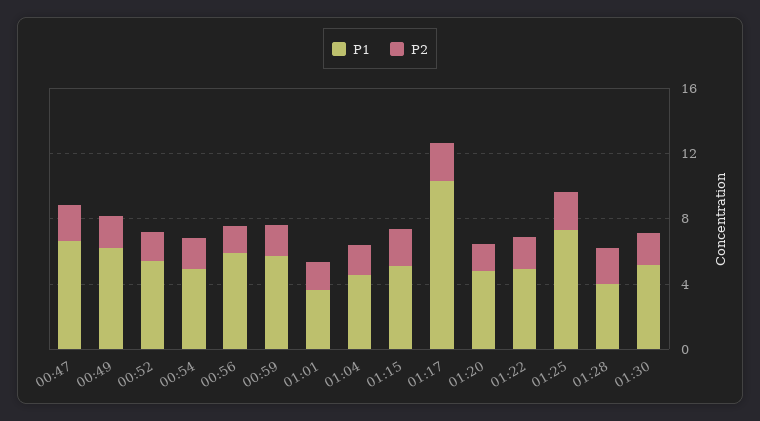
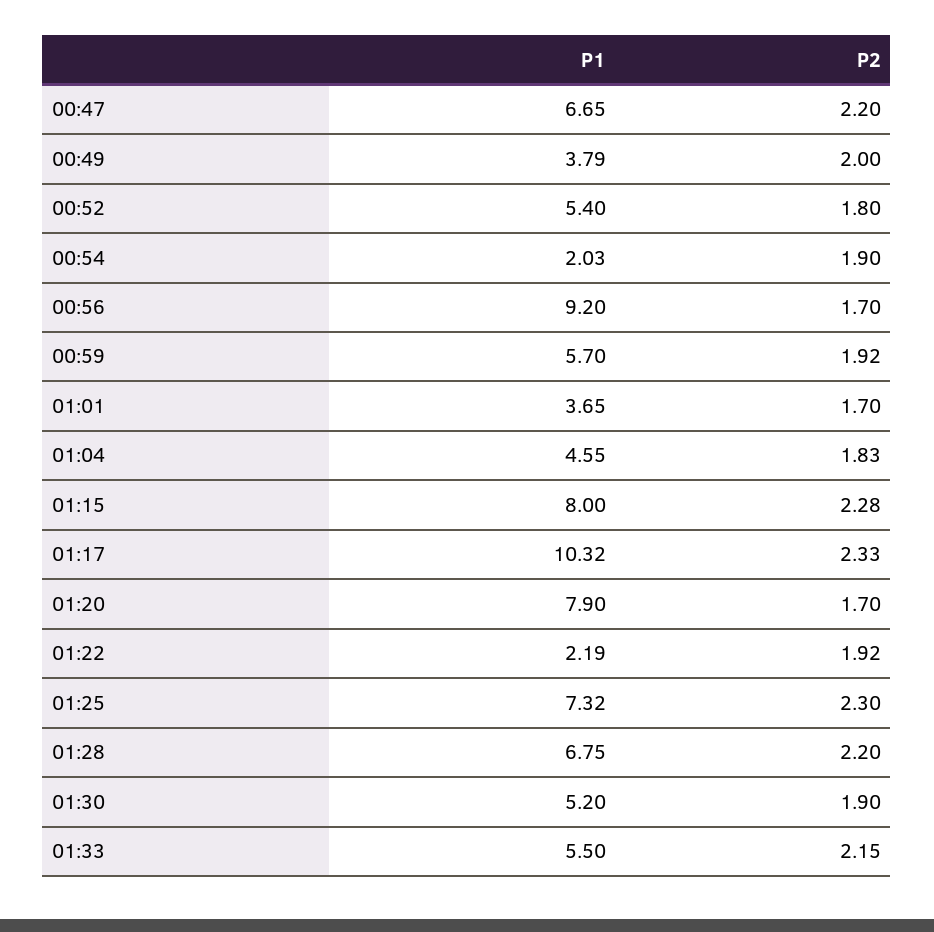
  {
    "P1": {
      "00:47": 6.65,
-     "00:49": 6,
+     "00:49": 3.79,
      "00:52": 5.4,
-     "00:54": 5,
+     "00:54": 2.03,
-     "00:56": 6,
+     "00:56": 9.2,
      "00:59": 5.7,
      "01:01": 3.65,
      "01:04": 4.55,
-     "01:15": 5,
+     "01:15": 8,
      "01:17": 10.32,
-     "01:20": 5,
+     "01:20": 7.9,
-     "01:22": 5,
+     "01:22": 2.19,
      "01:25": 7.32,
-     "01:28": 4,
+     "01:28": 6.75,
-     "01:30": 5.2
+     "01:30": 5.2,
+     "01:33": 5.5
    },
    "P2": {
      "00:47": 2.2,
      "00:49": 2,
      "00:52": 1.8,
      "00:54": 1.9,
      "00:56": 1.7,
      "00:59": 1.92,
      "01:01": 1.7,
      "01:04": 1.83,
      "01:15": 2.28,
      "01:17": 2.33,
      "01:20": 1.7,
      "01:22": 1.92,
      "01:25": 2.3,
      "01:28": 2.2,
-     "01:30": 1.9
+     "01:30": 1.9,
+     "01:33": 2.15
    }
  }

